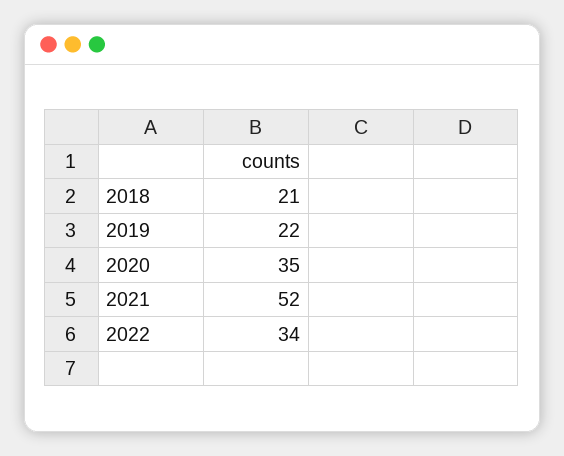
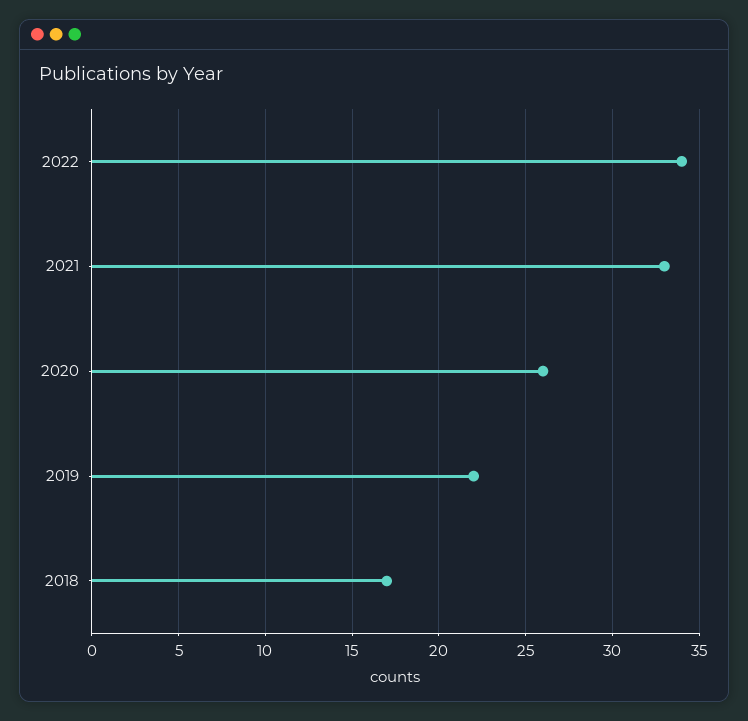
  {
-   "2018": 21,
+   "2018": 17,
    "2019": 22,
-   "2020": 35,
+   "2020": 26,
-   "2021": 52,
+   "2021": 33,
    "2022": 34
  }

